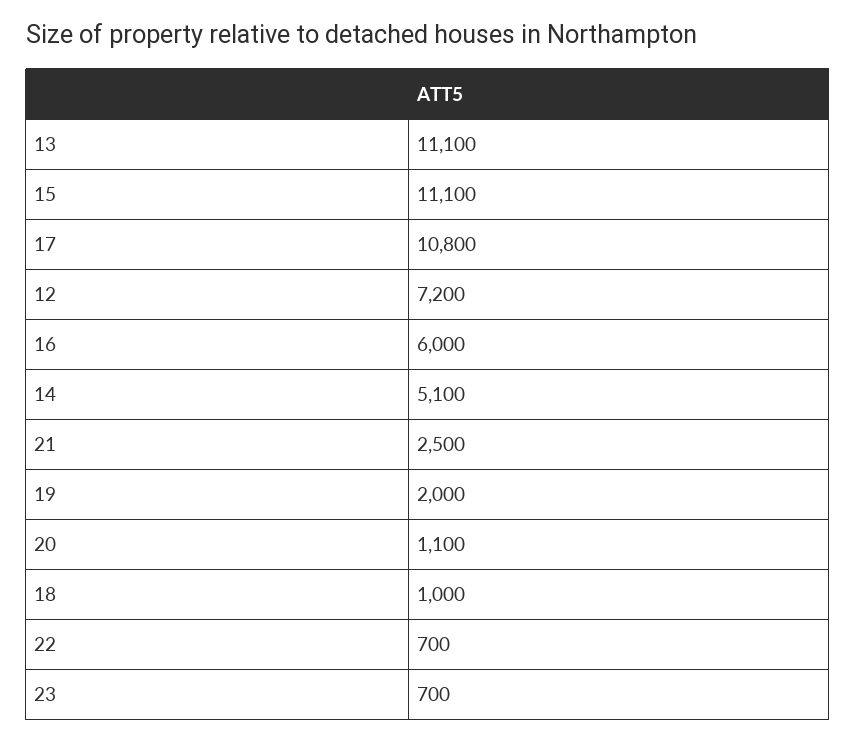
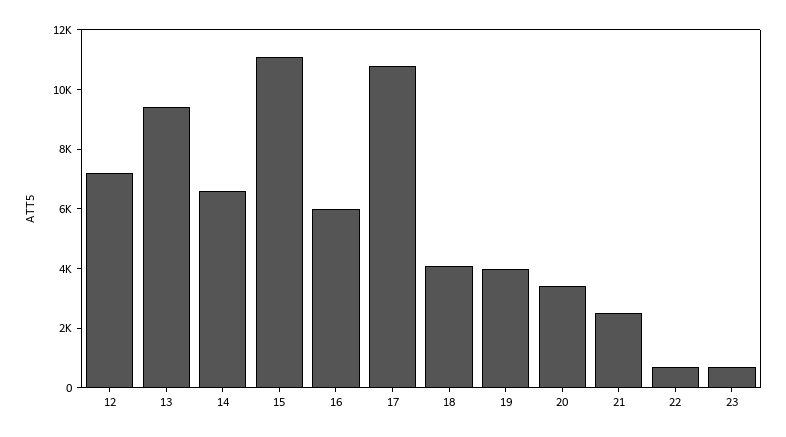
  {
-   "13": 11100,
+   "13": 9500,
    "15": 11100,
    "17": 10800,
    "12": 7200,
    "16": 6000,
-   "14": 5100,
+   "14": 6500,
    "21": 2500,
-   "19": 2000,
+   "19": 4000,
-   "20": 1100,
+   "20": 3500,
-   "18": 1000,
+   "18": 4000,
    "22": 700,
    "23": 700
  }

